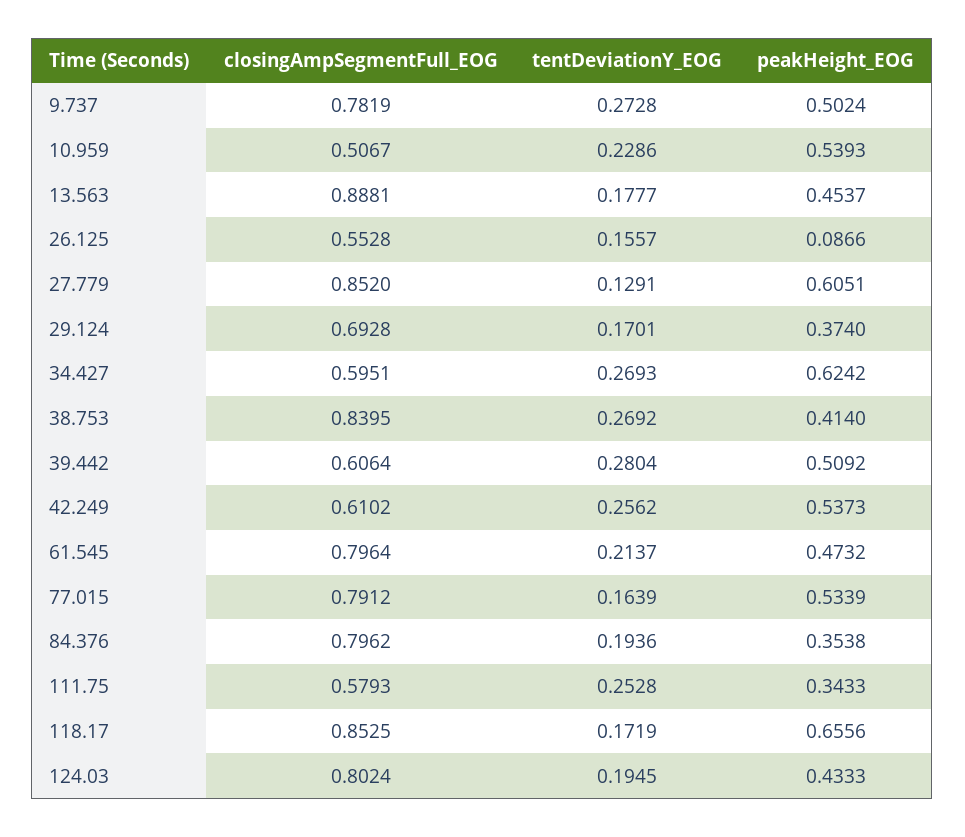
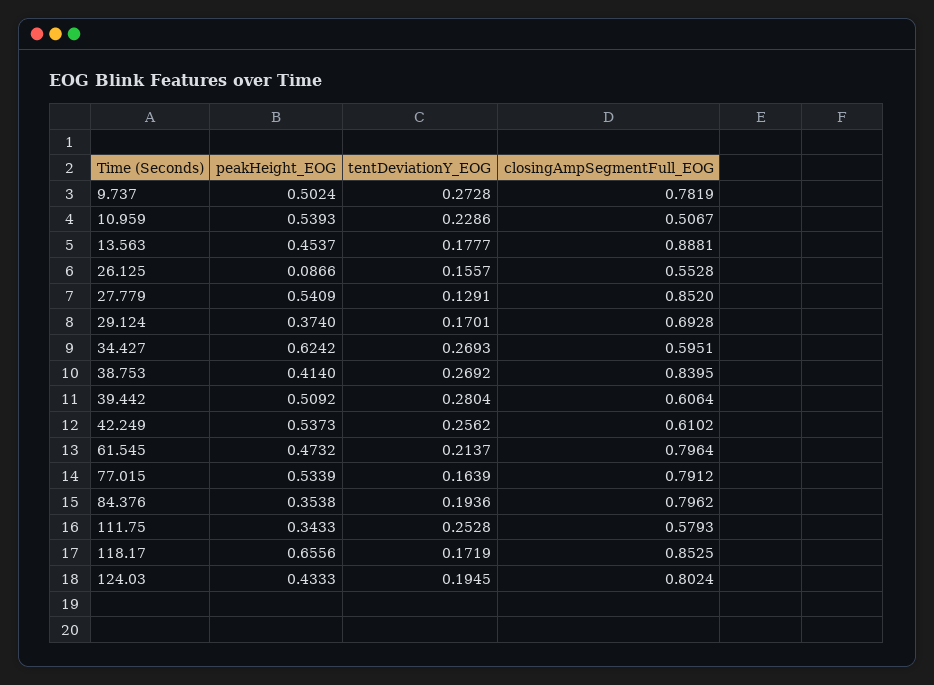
  {
    "closingAmpSegmentFull_EOG": {
      "9.737": 0.7819,
      "10.959": 0.5067,
      "13.563": 0.8881,
      "26.125": 0.5528,
      "27.779": 0.852,
      "29.124": 0.6928,
      "34.427": 0.5951,
      "38.753": 0.8395,
      "39.442": 0.6064,
      "42.249": 0.6102,
      "61.545": 0.7964,
      "77.015": 0.7912,
      "84.376": 0.7962,
      "111.75": 0.5793,
      "118.17": 0.8525,
      "124.03": 0.8024
    },
    "tentDeviationY_EOG": {
      "9.737": 0.2728,
      "10.959": 0.2286,
      "13.563": 0.1777,
      "26.125": 0.1557,
      "27.779": 0.1291,
      "29.124": 0.1701,
      "34.427": 0.2693,
      "38.753": 0.2692,
      "39.442": 0.2804,
      "42.249": 0.2562,
      "61.545": 0.2137,
      "77.015": 0.1639,
      "84.376": 0.1936,
      "111.75": 0.2528,
      "118.17": 0.1719,
      "124.03": 0.1945
    },
    "peakHeight_EOG": {
      "9.737": 0.5024,
      "10.959": 0.5393,
      "13.563": 0.4537,
      "26.125": 0.0866,
-     "27.779": 0.6051,
+     "27.779": 0.5409,
      "29.124": 0.374,
      "34.427": 0.6242,
      "38.753": 0.414,
      "39.442": 0.5092,
      "42.249": 0.5373,
      "61.545": 0.4732,
      "77.015": 0.5339,
      "84.376": 0.3538,
      "111.75": 0.3433,
      "118.17": 0.6556,
      "124.03": 0.4333
    }
  }

